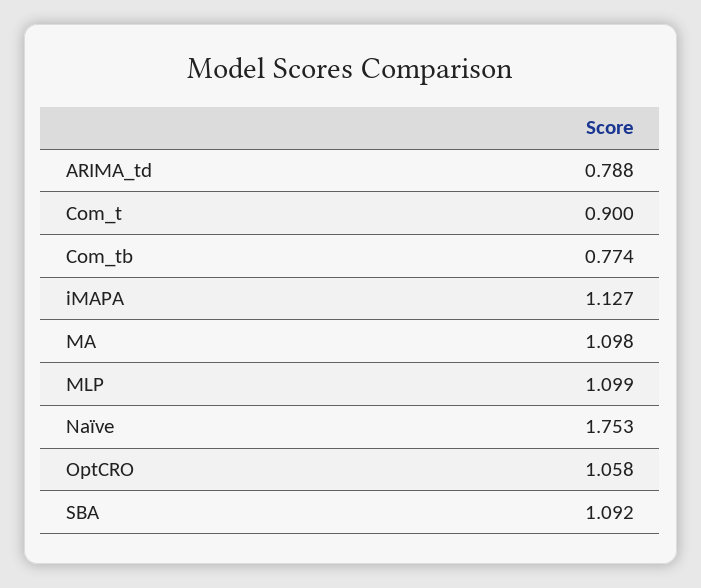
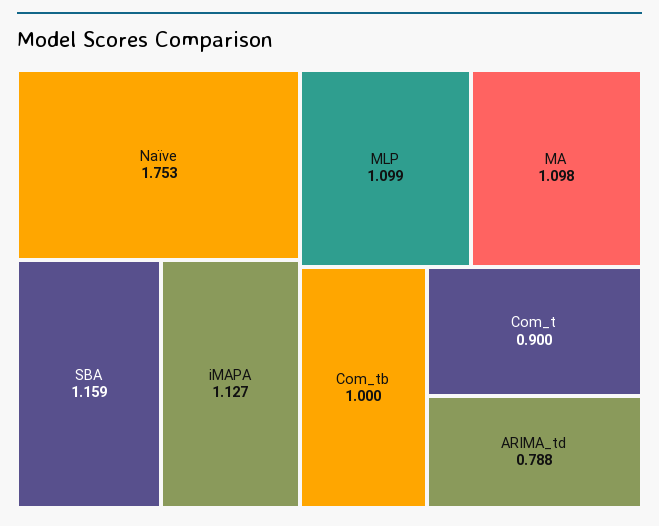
  {
    "ARIMA_td": 0.788,
    "Com_t": 0.9,
-   "Com_tb": 0.774,
+   "Com_tb": 1,
    "iMAPA": 1.127,
    "MA": 1.098,
    "MLP": 1.099,
    "Naïve": 1.753,
-   "OptCRO": 1.058,
-   "SBA": 1.092
+   "SBA": 1.159
  }

